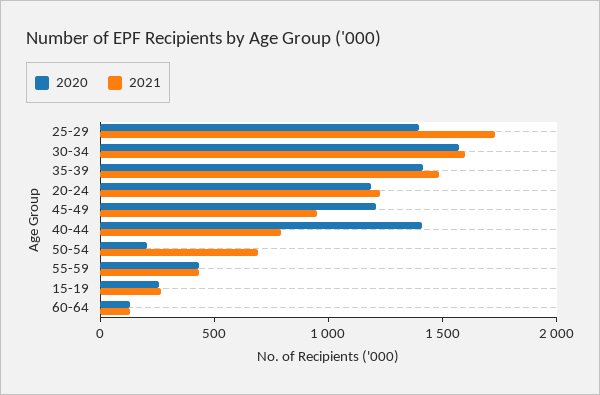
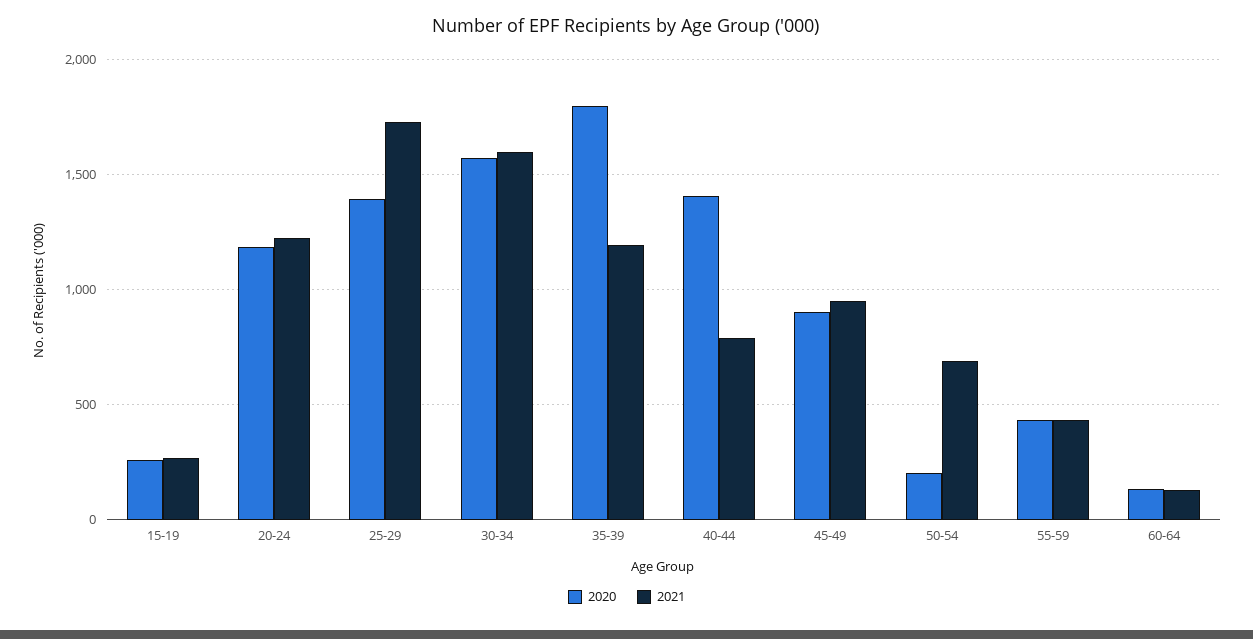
  {
    "2020": {
      "25-29": 1400,
      "30-34": 1550,
-     "35-39": 1400,
+     "35-39": 1800,
      "20-24": 1200,
-     "45-49": 1200,
+     "45-49": 900,
      "40-44": 1400,
      "50-54": 200,
      "55-59": 450,
      "15-19": 250,
      "60-64": 150
    },
    "2021": {
      "25-29": 1750,
      "30-34": 1600,
-     "35-39": 1500,
+     "35-39": 1200,
      "20-24": 1200,
      "45-49": 950,
      "40-44": 800,
      "50-54": 700,
      "55-59": 450,
      "15-19": 250,
      "60-64": 150
    }
  }

